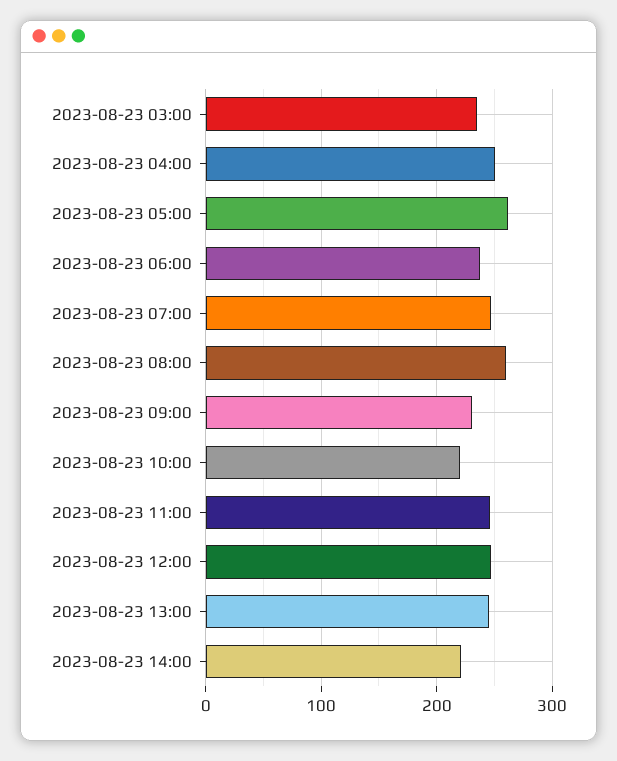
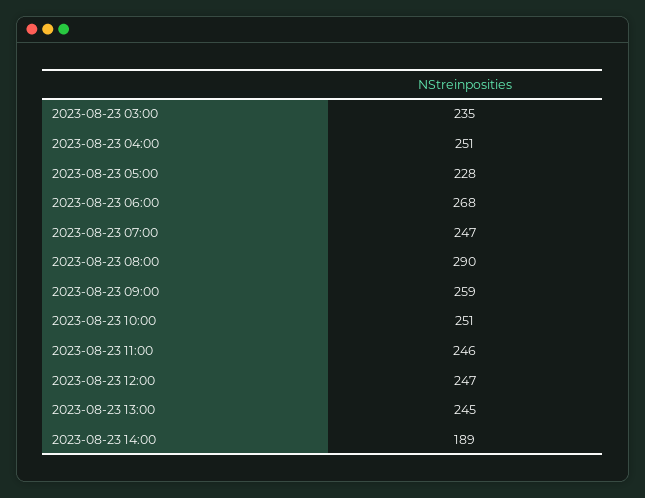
  {
    "2023-08-23 03:00": 235,
    "2023-08-23 04:00": 251,
-   "2023-08-23 05:00": 260,
+   "2023-08-23 05:00": 228,
-   "2023-08-23 06:00": 240,
+   "2023-08-23 06:00": 268,
    "2023-08-23 07:00": 247,
-   "2023-08-23 08:00": 260,
+   "2023-08-23 08:00": 290,
-   "2023-08-23 09:00": 230,
+   "2023-08-23 09:00": 259,
-   "2023-08-23 10:00": 220,
+   "2023-08-23 10:00": 251,
    "2023-08-23 11:00": 246,
    "2023-08-23 12:00": 247,
    "2023-08-23 13:00": 245,
-   "2023-08-23 14:00": 220
+   "2023-08-23 14:00": 189
  }

